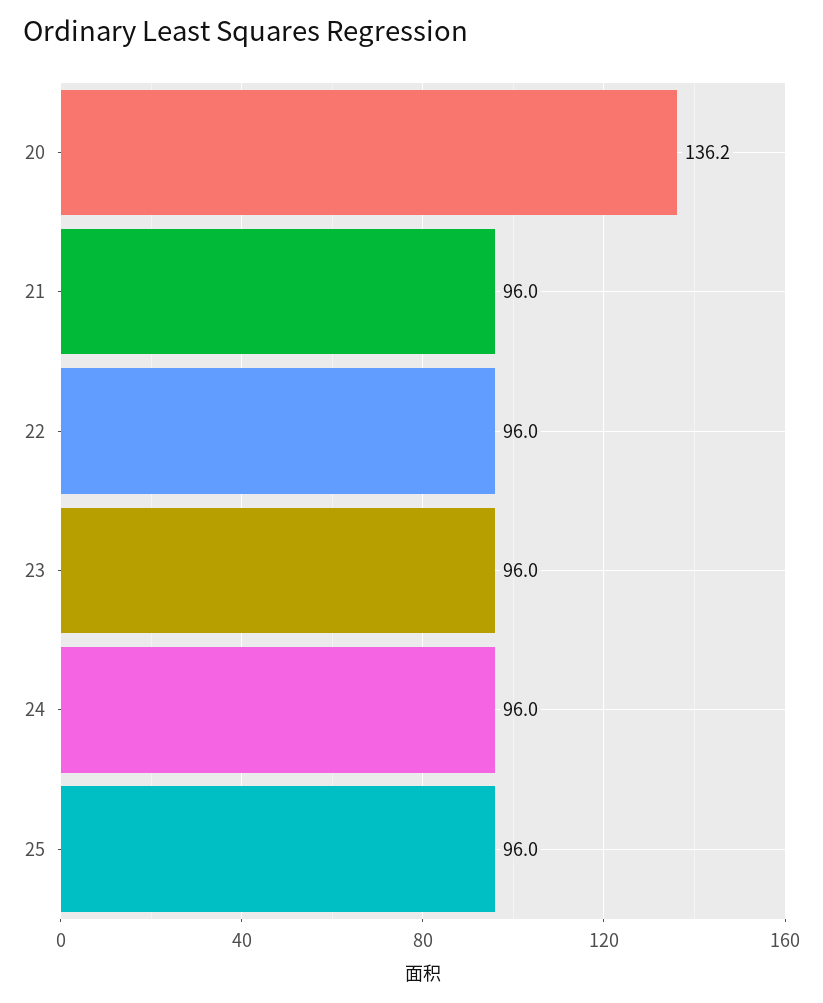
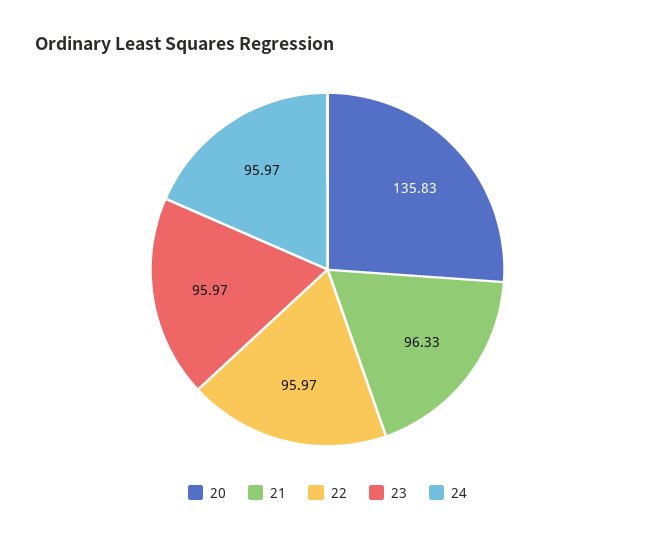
  {
-   "20": 136.2,
+   "20": 135.83,
-   "21": 96,
+   "21": 96.33,
    "22": 95.97,
    "23": 95.97,
-   "24": 95.97,
+   "24": 95.97
-   "25": 96
  }

